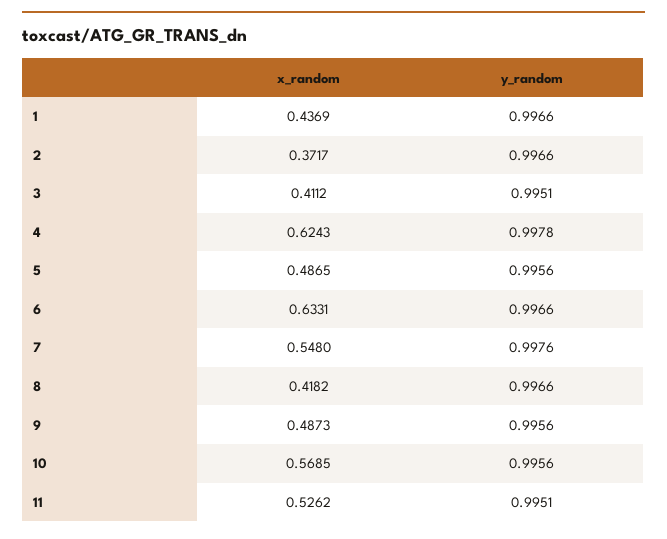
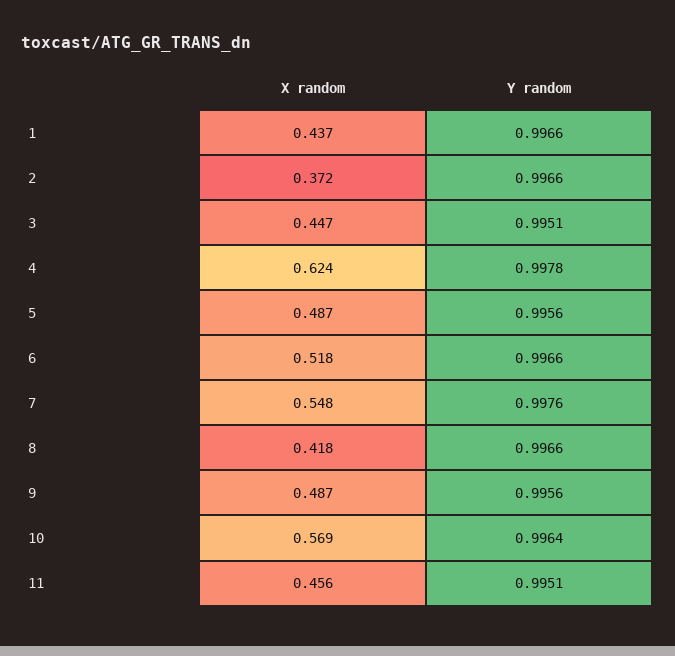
  {
    "x_random": {
      "1": 0.4369,
      "2": 0.3717,
-     "3": 0.4112,
+     "3": 0.447,
      "4": 0.6243,
      "5": 0.4865,
-     "6": 0.6331,
+     "6": 0.518,
      "7": 0.548,
      "8": 0.4182,
      "9": 0.4873,
      "10": 0.5685,
-     "11": 0.5262
+     "11": 0.456
    },
    "y_random": {
      "1": 0.9966,
      "2": 0.9966,
      "3": 0.9951,
      "4": 0.9978,
      "5": 0.9956,
      "6": 0.9966,
      "7": 0.9976,
      "8": 0.9966,
      "9": 0.9956,
-     "10": 0.9956,
+     "10": 0.9964,
      "11": 0.9951
    }
  }

